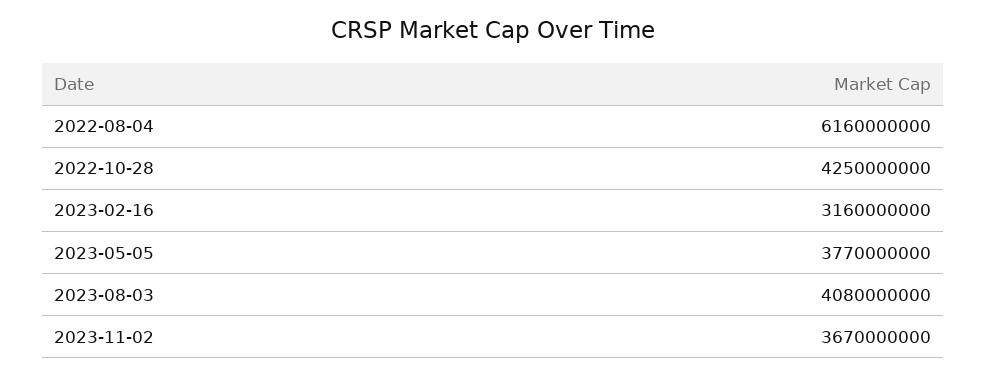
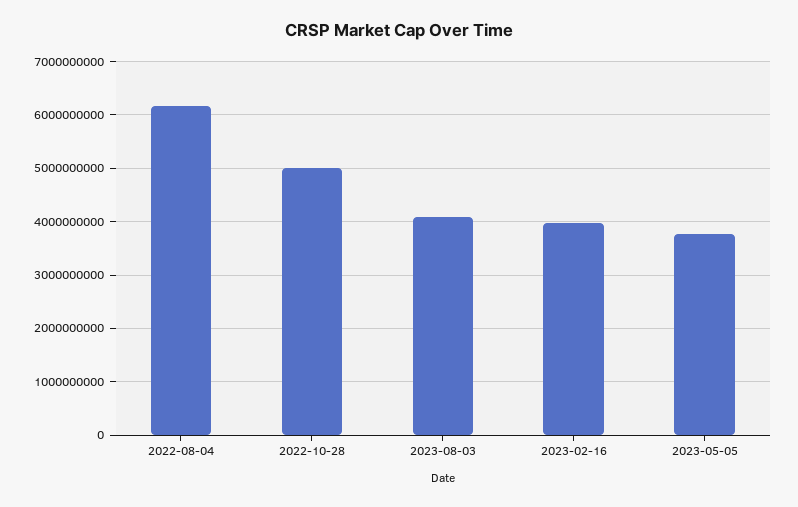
  {
    "2022-08-04": 6160000000,
-   "2022-10-28": 4250000000,
+   "2022-10-28": 5000000000,
-   "2023-02-16": 3160000000,
+   "2023-02-16": 4000000000,
    "2023-05-05": 3770000000,
-   "2023-08-03": 4080000000,
+   "2023-08-03": 4080000000
-   "2023-11-02": 3670000000
  }

